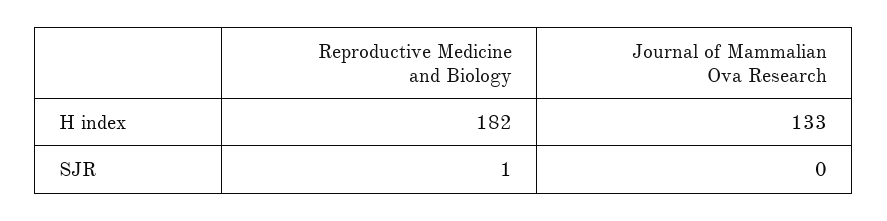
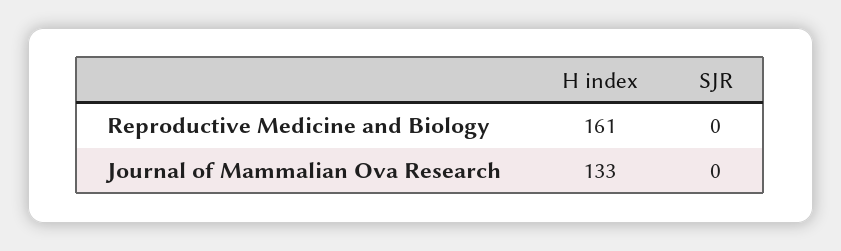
  {
    "Reproductive Medicine and Biology": {
-     "H index": 182,
+     "H index": 161,
-     "SJR": 1
+     "SJR": 0
    },
    "Journal of Mammalian Ova Research": {
      "H index": 133,
      "SJR": 0
    }
  }

